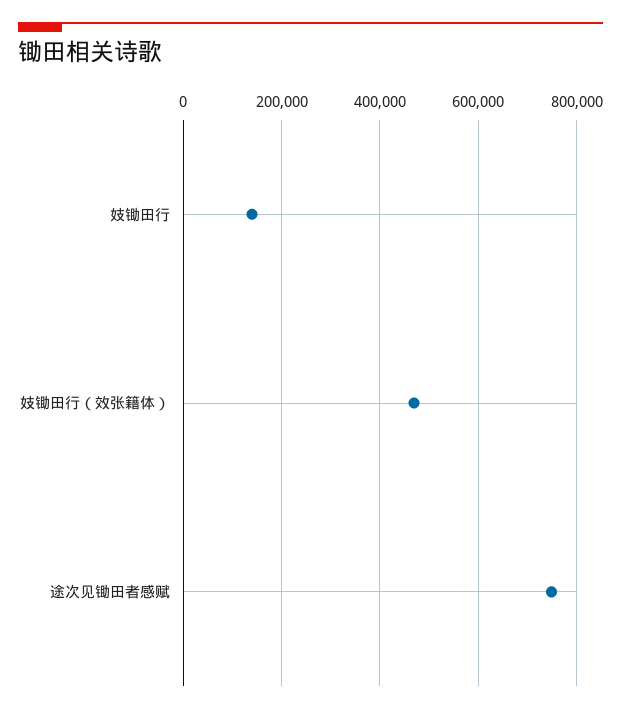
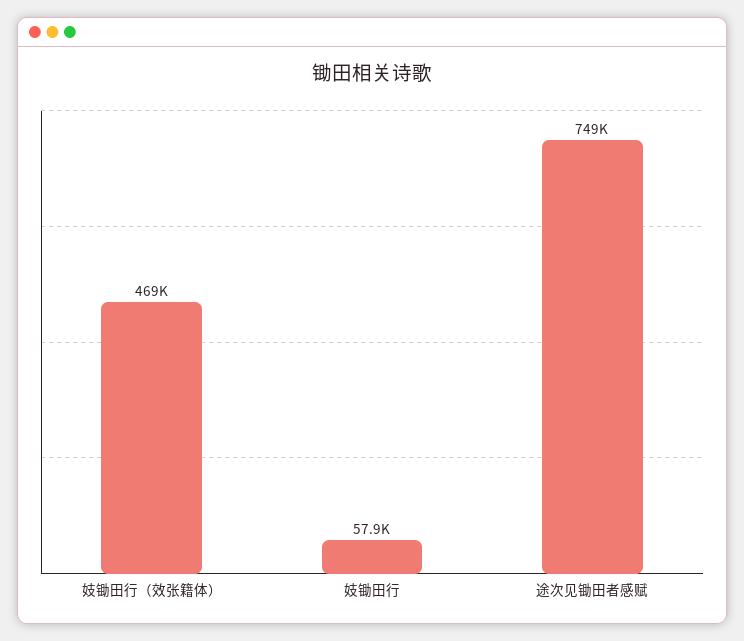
  {
-   "妓锄田行": 140000,
+   "妓锄田行": 57900,
    "妓锄田行（效张籍体）": 469000,
    "途次见锄田者感赋": 749000
  }

